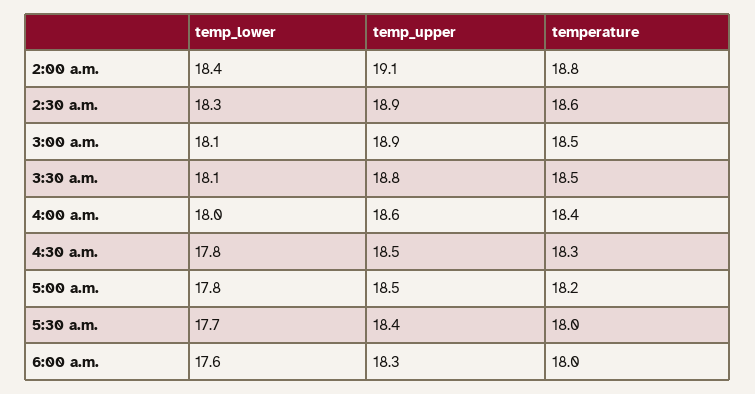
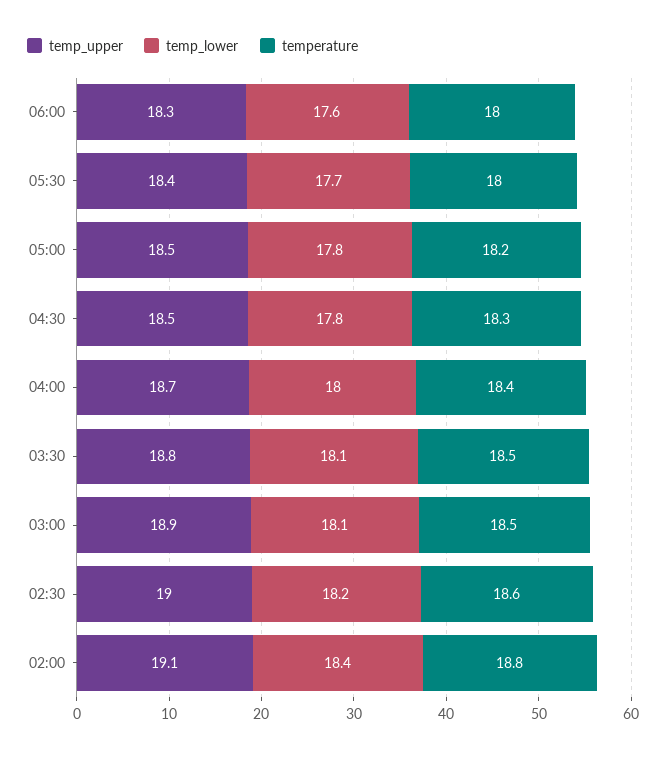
  {
    "temp_lower": {
      "2:00 a.m.": 18.4,
-     "2:30 a.m.": 18.3,
+     "2:30 a.m.": 18.2,
      "3:00 a.m.": 18.1,
      "3:30 a.m.": 18.1,
      "4:00 a.m.": 18,
      "4:30 a.m.": 17.8,
      "5:00 a.m.": 17.8,
      "5:30 a.m.": 17.7,
      "6:00 a.m.": 17.6
    },
    "temp_upper": {
      "2:00 a.m.": 19.1,
-     "2:30 a.m.": 18.9,
+     "2:30 a.m.": 19,
      "3:00 a.m.": 18.9,
      "3:30 a.m.": 18.8,
-     "4:00 a.m.": 18.6,
+     "4:00 a.m.": 18.7,
      "4:30 a.m.": 18.5,
      "5:00 a.m.": 18.5,
      "5:30 a.m.": 18.4,
      "6:00 a.m.": 18.3
    },
    "temperature": {
      "2:00 a.m.": 18.8,
      "2:30 a.m.": 18.6,
      "3:00 a.m.": 18.5,
      "3:30 a.m.": 18.5,
      "4:00 a.m.": 18.4,
      "4:30 a.m.": 18.3,
      "5:00 a.m.": 18.2,
      "5:30 a.m.": 18,
      "6:00 a.m.": 18
    }
  }

